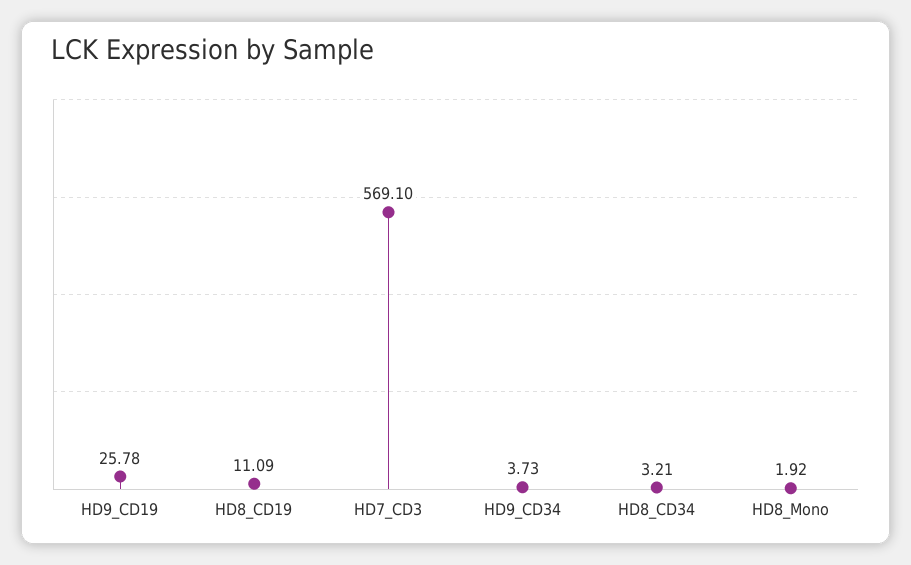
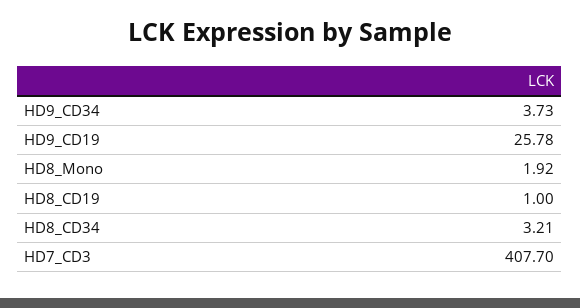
  {
    "HD9_CD19": 25.78,
-   "HD8_CD19": 11.09,
+   "HD8_CD19": 1,
-   "HD7_CD3": 569.1,
+   "HD7_CD3": 407.7,
    "HD9_CD34": 3.73,
    "HD8_CD34": 3.21,
    "HD8_Mono": 1.92
  }

